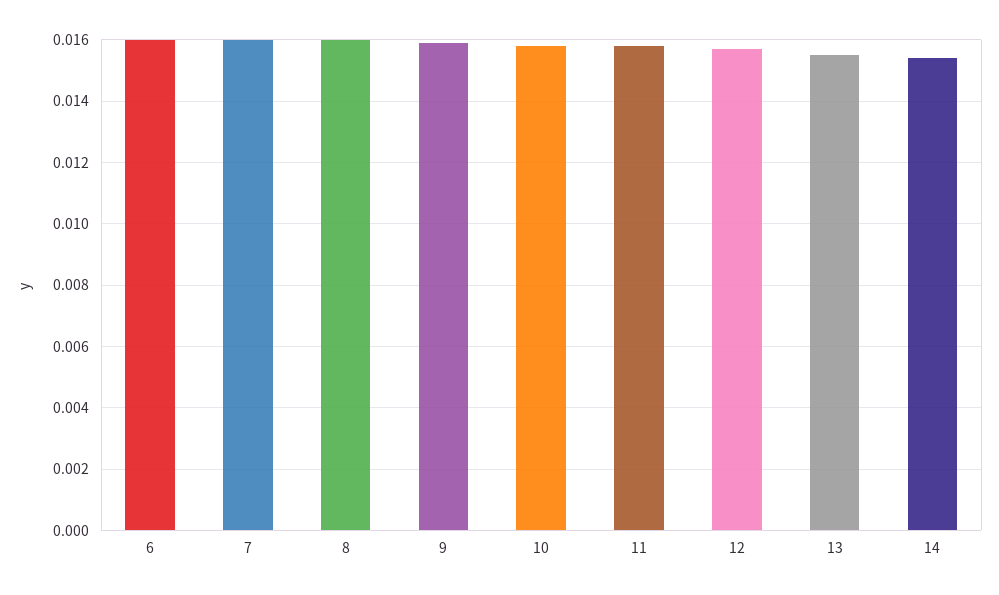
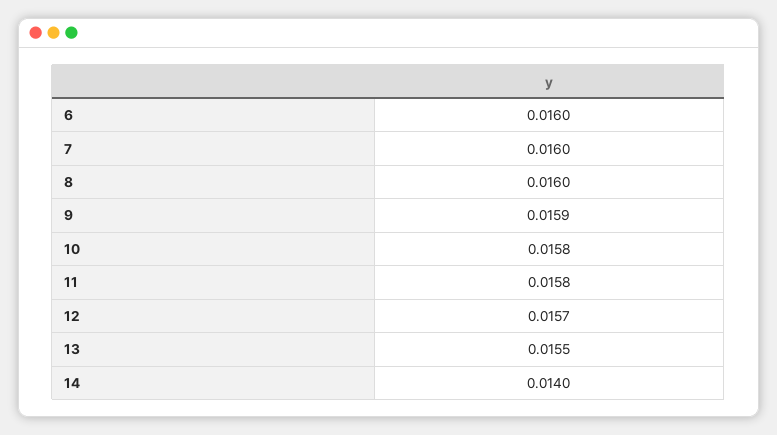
  {
    "6": 0.016,
    "7": 0.016,
    "8": 0.016,
    "9": 0.0159,
    "10": 0.0158,
    "11": 0.0158,
    "12": 0.0157,
    "13": 0.0155,
-   "14": 0.0155
+   "14": 0.014
  }

